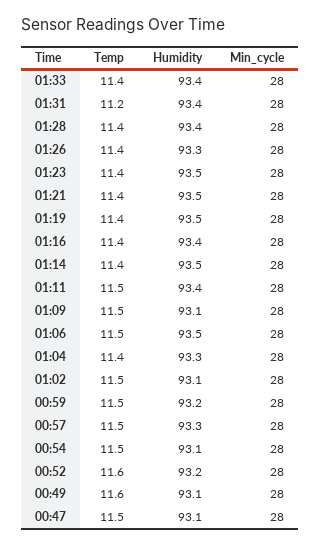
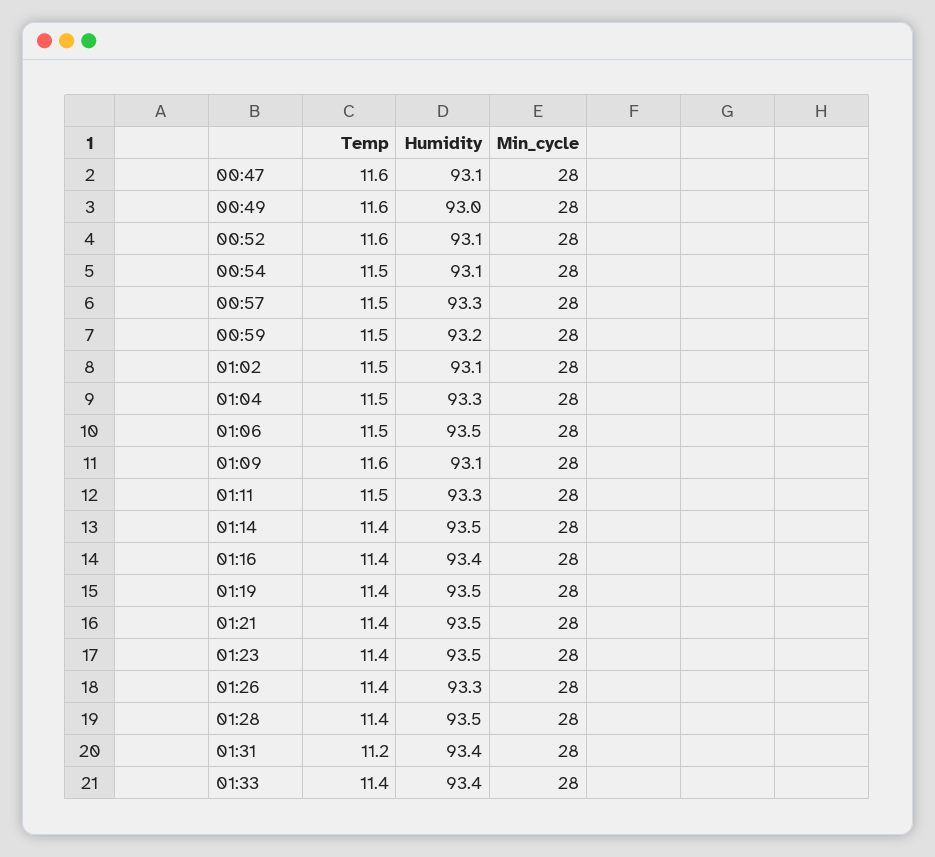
  {
    "Temp": {
      "01:33": 11.4,
      "01:31": 11.2,
      "01:28": 11.4,
      "01:26": 11.4,
      "01:23": 11.4,
      "01:21": 11.4,
      "01:19": 11.4,
      "01:16": 11.4,
      "01:14": 11.4,
      "01:11": 11.5,
-     "01:09": 11.5,
+     "01:09": 11.6,
      "01:06": 11.5,
-     "01:04": 11.4,
+     "01:04": 11.5,
      "01:02": 11.5,
      "00:59": 11.5,
      "00:57": 11.5,
      "00:54": 11.5,
      "00:52": 11.6,
      "00:49": 11.6,
-     "00:47": 11.5
+     "00:47": 11.6
    },
    "Humidity": {
      "01:33": 93.4,
      "01:31": 93.4,
-     "01:28": 93.4,
+     "01:28": 93.5,
      "01:26": 93.3,
      "01:23": 93.5,
      "01:21": 93.5,
      "01:19": 93.5,
      "01:16": 93.4,
      "01:14": 93.5,
-     "01:11": 93.4,
+     "01:11": 93.3,
      "01:09": 93.1,
      "01:06": 93.5,
      "01:04": 93.3,
      "01:02": 93.1,
      "00:59": 93.2,
      "00:57": 93.3,
      "00:54": 93.1,
-     "00:52": 93.2,
+     "00:52": 93.1,
-     "00:49": 93.1,
+     "00:49": 93,
      "00:47": 93.1
    },
    "Min_cycle": {
      "01:33": 28,
      "01:31": 28,
      "01:28": 28,
      "01:26": 28,
      "01:23": 28,
      "01:21": 28,
      "01:19": 28,
      "01:16": 28,
      "01:14": 28,
      "01:11": 28,
      "01:09": 28,
      "01:06": 28,
      "01:04": 28,
      "01:02": 28,
      "00:59": 28,
      "00:57": 28,
      "00:54": 28,
      "00:52": 28,
      "00:49": 28,
      "00:47": 28
    }
  }

